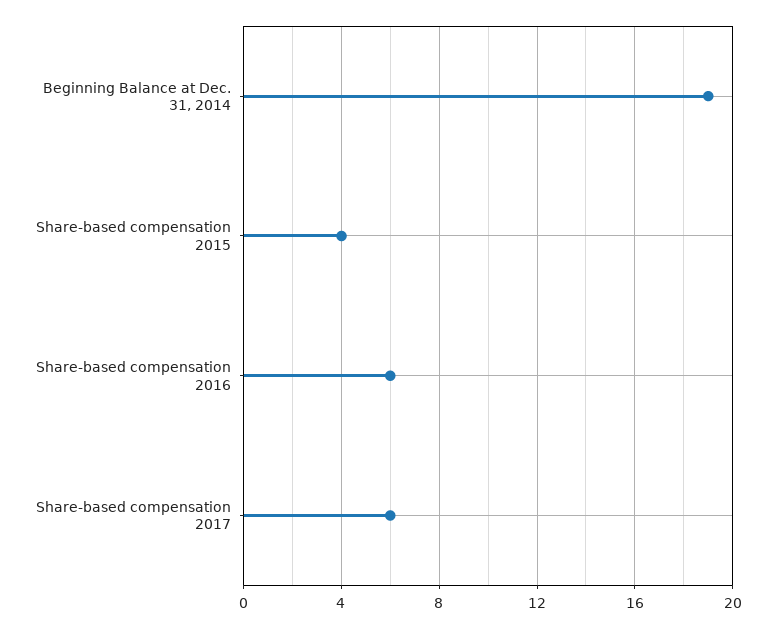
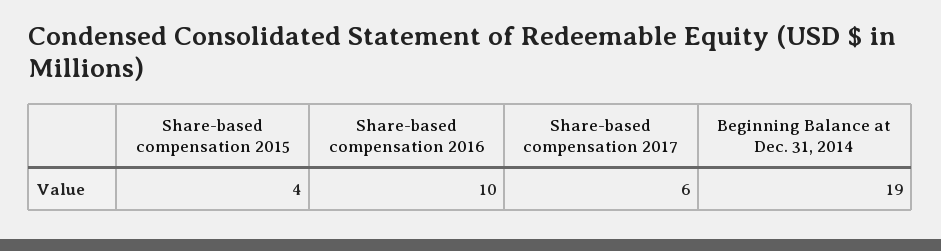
  {
    "Beginning Balance at Dec. 31, 2014": 19,
    "Share-based compensation 2015": 4,
-   "Share-based compensation 2016": 6,
+   "Share-based compensation 2016": 10,
    "Share-based compensation 2017": 6
  }

